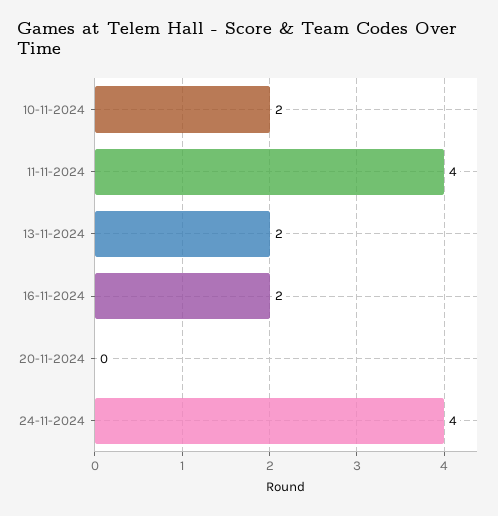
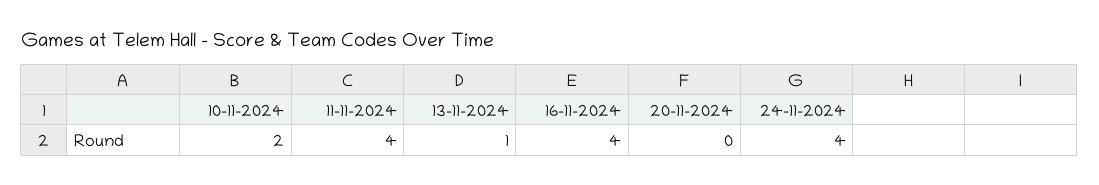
  {
    "10-11-2024": 2,
    "11-11-2024": 4,
-   "13-11-2024": 2,
+   "13-11-2024": 1,
-   "16-11-2024": 2,
+   "16-11-2024": 4,
    "20-11-2024": 0,
    "24-11-2024": 4
  }

